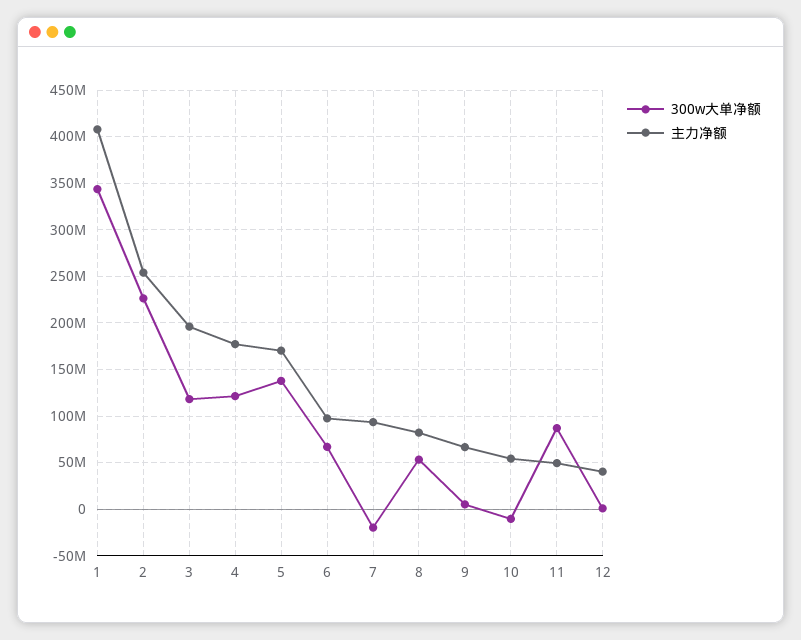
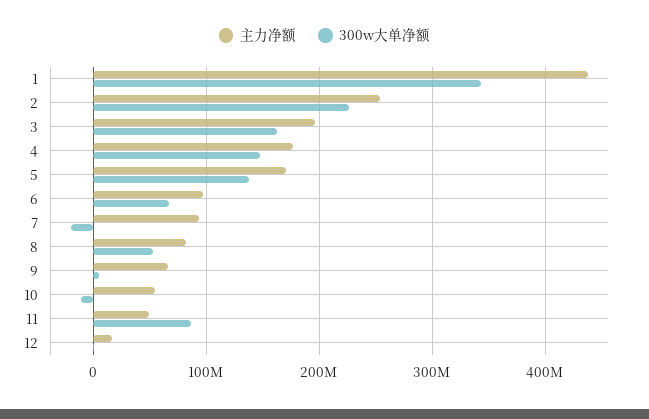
  {
    "300w大单净额": {
      "1": 340000000,
      "2": 230000000,
-     "3": 120000000,
+     "3": 160000000,
-     "4": 120000000,
+     "4": 150000000,
      "5": 140000000,
      "6": 70000000,
      "7": -20000000,
      "8": 50000000,
      "9": 10000000,
      "10": -10000000,
      "11": 90000000,
      "12": 0
    },
    "主力净额": {
-     "1": 410000000,
+     "1": 440000000,
      "2": 250000000,
      "3": 200000000,
      "4": 180000000,
      "5": 170000000,
      "6": 100000000,
      "7": 90000000,
      "8": 80000000,
      "9": 70000000,
      "10": 50000000,
      "11": 50000000,
-     "12": 40000000
+     "12": 20000000
    }
  }

